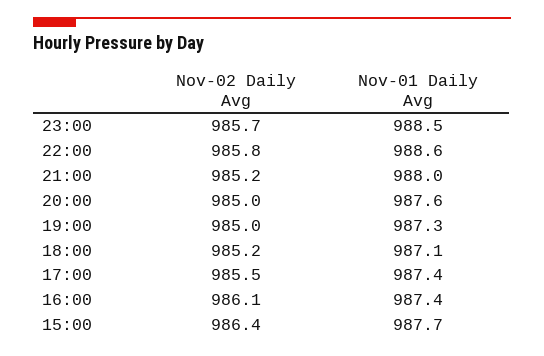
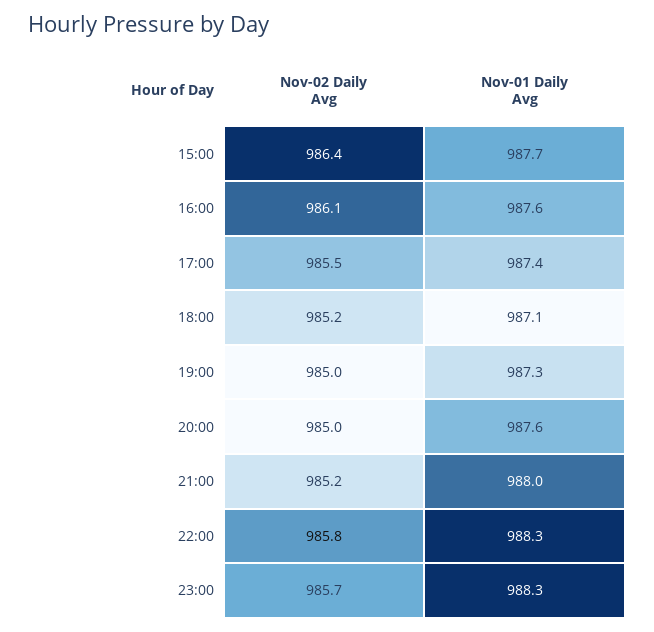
  {
    "Nov-02 Daily Avg": {
      "23:00": 985.7,
      "22:00": 985.8,
      "21:00": 985.2,
      "20:00": 985,
      "19:00": 985,
      "18:00": 985.2,
      "17:00": 985.5,
      "16:00": 986.1,
      "15:00": 986.4
    },
    "Nov-01 Daily Avg": {
-     "23:00": 988.5,
+     "23:00": 988.3,
-     "22:00": 988.6,
+     "22:00": 988.3,
      "21:00": 988,
      "20:00": 987.6,
      "19:00": 987.3,
      "18:00": 987.1,
      "17:00": 987.4,
-     "16:00": 987.4,
+     "16:00": 987.6,
      "15:00": 987.7
    }
  }

